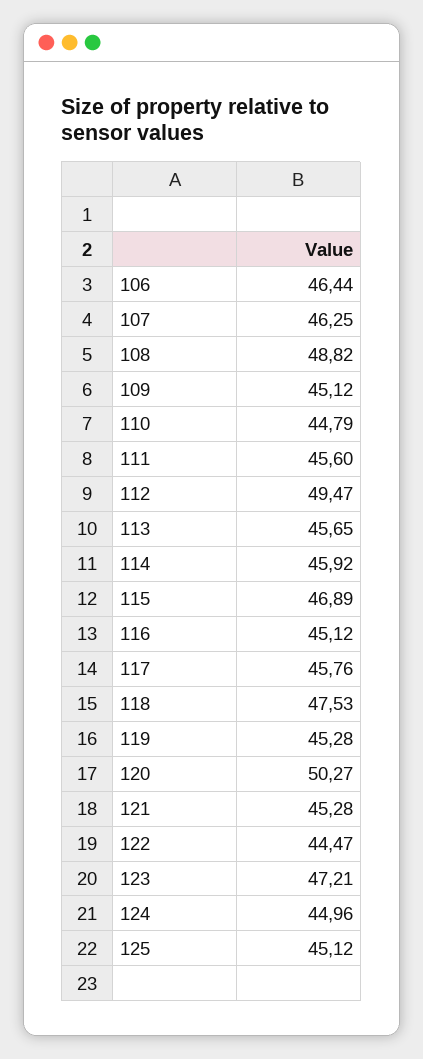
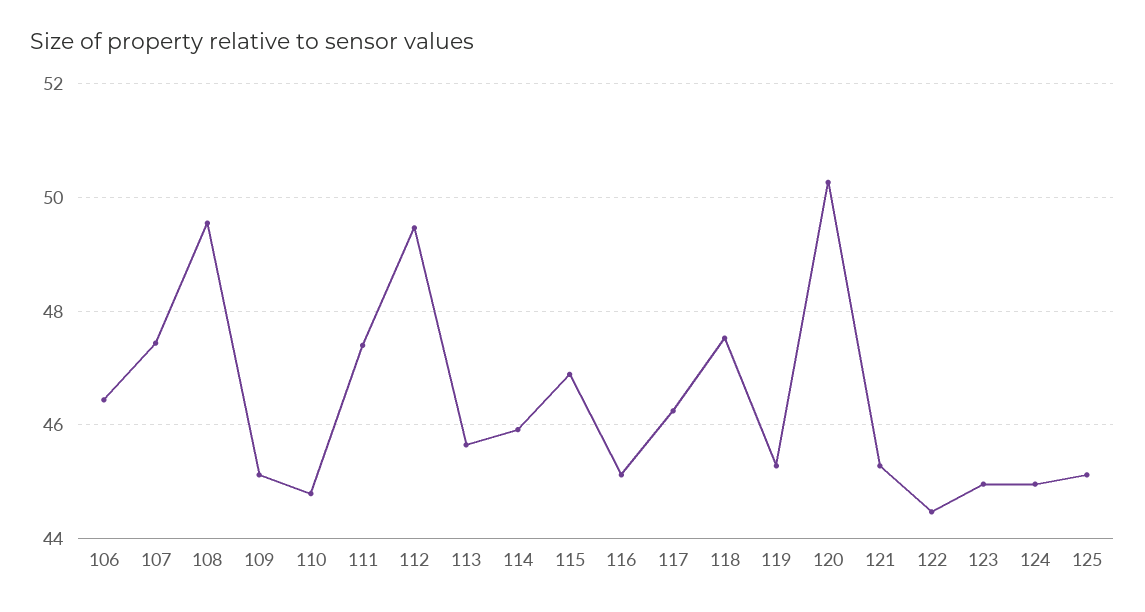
  {
    "106": 46.44,
-   "107": 46.25,
+   "107": 47.4,
-   "108": 48.82,
+   "108": 49.6,
    "109": 45.12,
    "110": 44.79,
-   "111": 45.6,
+   "111": 47.4,
    "112": 49.47,
    "113": 45.65,
    "114": 45.92,
    "115": 46.89,
    "116": 45.12,
-   "117": 45.76,
+   "117": 46.2,
    "118": 47.53,
    "119": 45.28,
    "120": 50.27,
    "121": 45.28,
    "122": 44.47,
-   "123": 47.21,
+   "123": 45,
    "124": 44.96,
    "125": 45.12
  }

